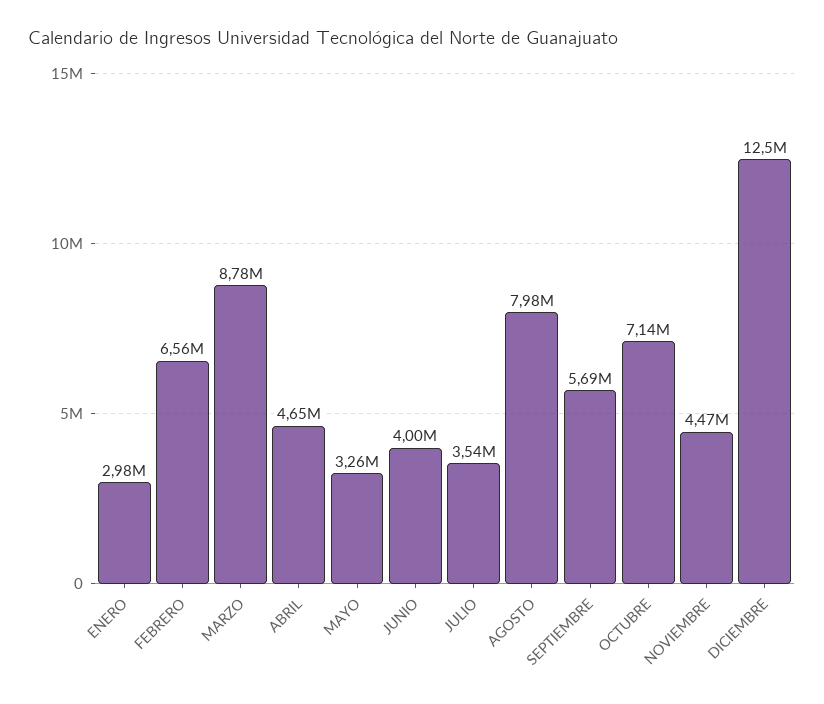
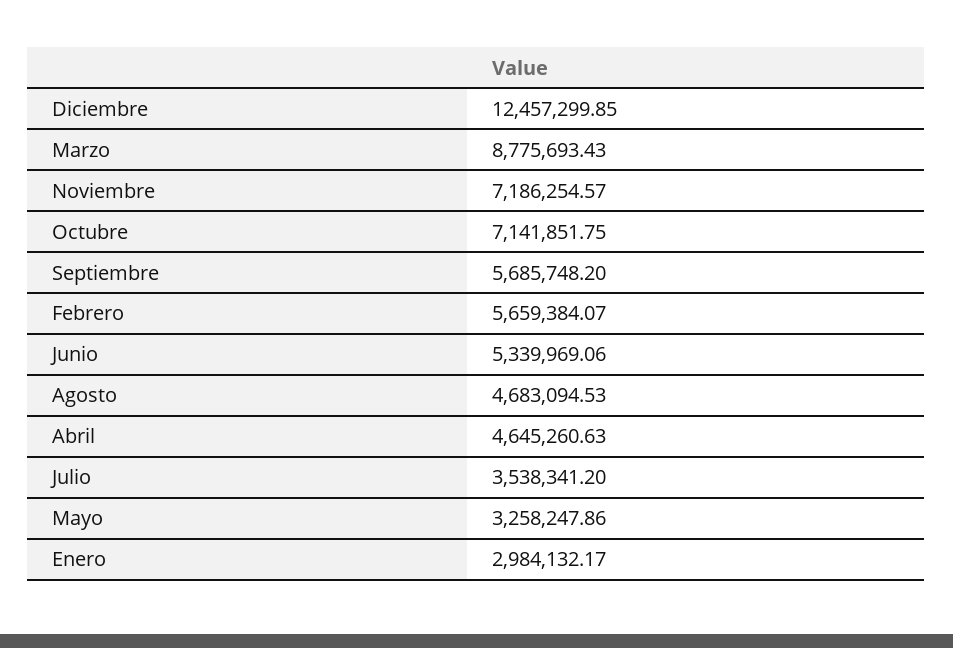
  {
    "ENERO": 2984132.17,
-   "FEBRERO": 6560000,
+   "FEBRERO": 5659384.07,
    "MARZO": 8775693.43,
    "ABRIL": 4645260.63,
    "MAYO": 3258247.86,
-   "JUNIO": 4000000,
+   "JUNIO": 5339969.06,
    "JULIO": 3538341.2,
-   "AGOSTO": 7980000,
+   "AGOSTO": 4683094.53,
    "SEPTIEMBRE": 5685748.2,
    "OCTUBRE": 7141851.75,
-   "NOVIEMBRE": 4470000,
+   "NOVIEMBRE": 7186254.57,
    "DICIEMBRE": 12457299.85
  }

